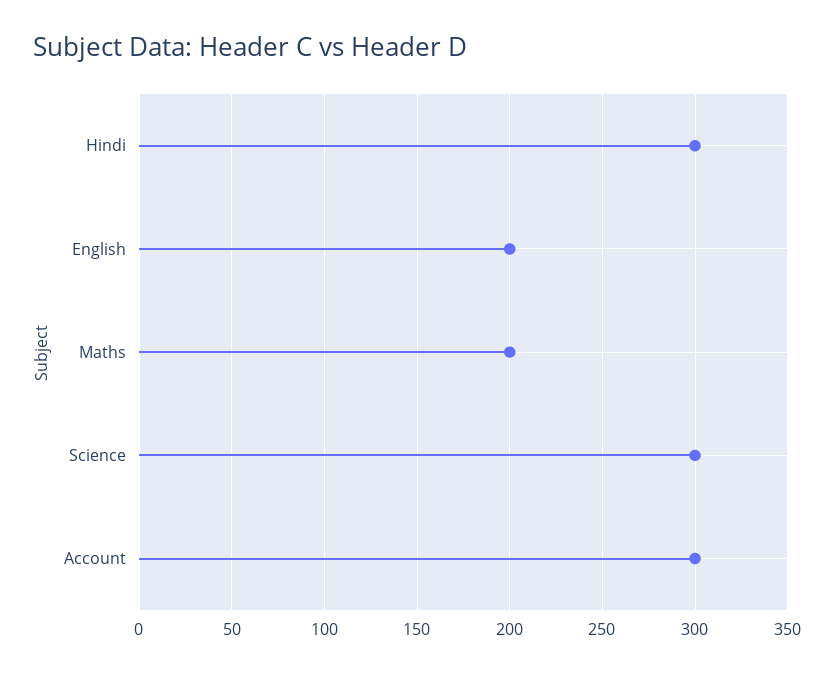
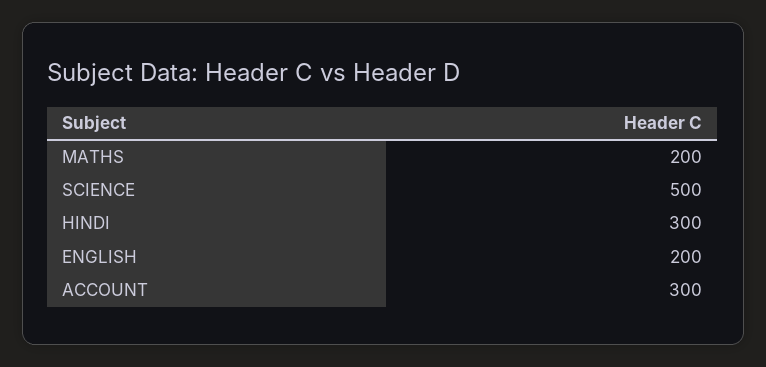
  {
    "Hindi": 300,
    "English": 200,
    "Maths": 200,
-   "Science": 300,
+   "Science": 500,
    "Account": 300
  }

